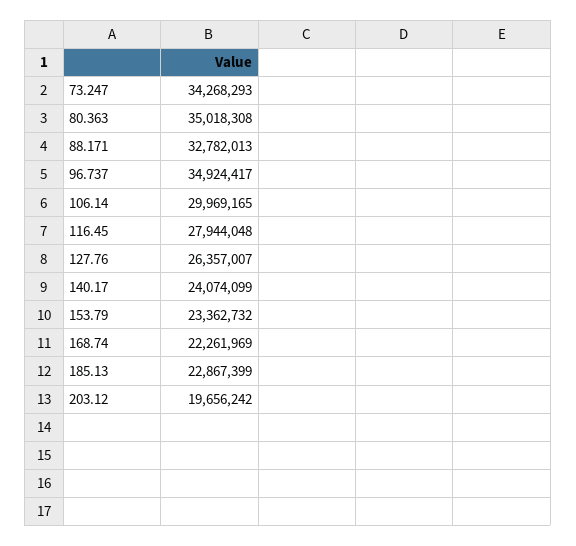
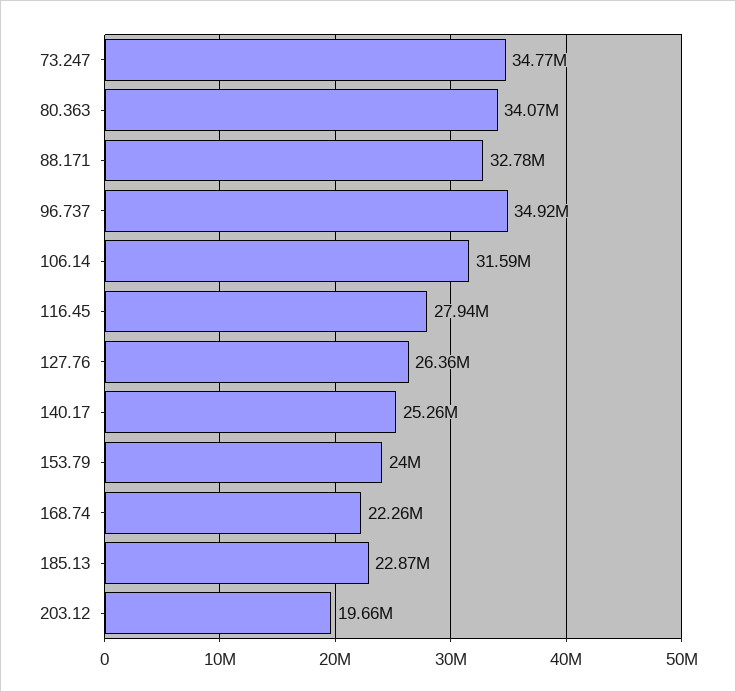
  {
-   "73.247": 34268293,
+   "73.247": 34770000,
-   "80.363": 35018308,
+   "80.363": 34070000,
    "88.171": 32782013,
    "96.737": 34924417,
-   "106.14": 29969165,
+   "106.14": 31590000,
    "116.45": 27944048,
    "127.76": 26357007,
-   "140.17": 24074099,
+   "140.17": 25260000,
-   "153.79": 23362732,
+   "153.79": 24000000,
    "168.74": 22261969,
    "185.13": 22867399,
    "203.12": 19656242
  }

